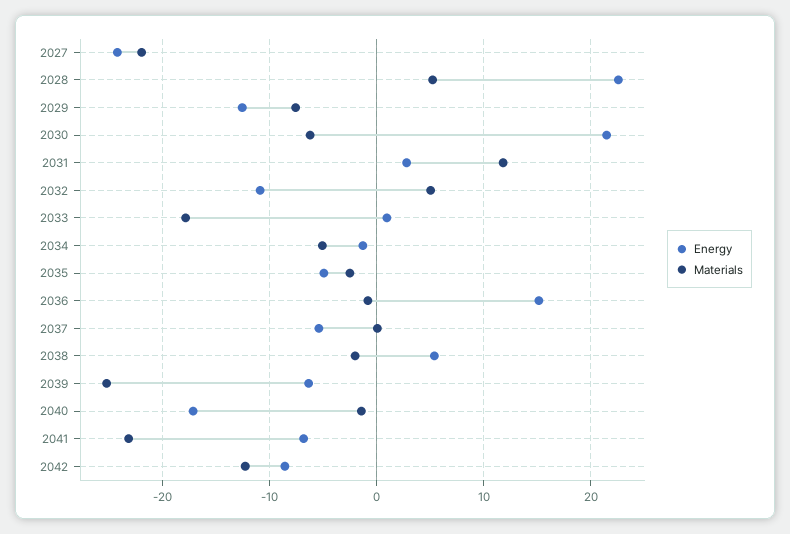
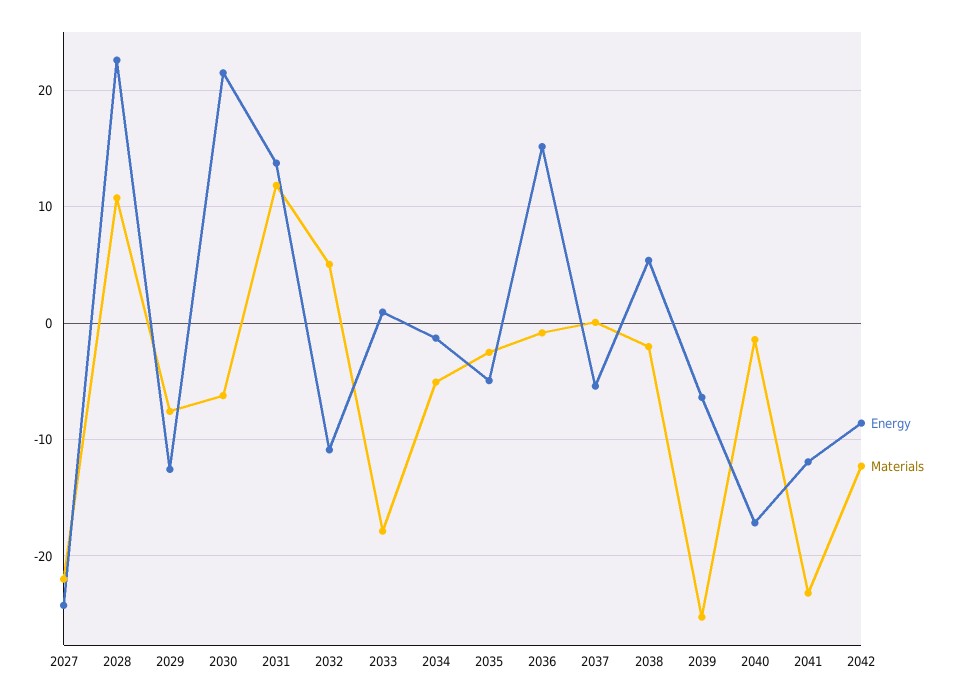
  {
    "Energy": {
      "2027": -24,
      "2028": 23,
      "2029": -13,
      "2030": 21,
-     "2031": 3,
+     "2031": 14,
      "2032": -11,
      "2033": 1,
      "2034": -1,
      "2035": -5,
      "2036": 15,
      "2037": -5,
      "2038": 5,
      "2039": -6,
      "2040": -17,
-     "2041": -7,
+     "2041": -12,
      "2042": -9
    },
    "Materials": {
      "2027": -22,
-     "2028": 5,
+     "2028": 11,
      "2029": -8,
      "2030": -6,
      "2031": 12,
      "2032": 5,
      "2033": -18,
      "2034": -5,
      "2035": -3,
      "2036": -1,
      "2037": 0,
      "2038": -2,
      "2039": -25,
      "2040": -1,
      "2041": -23,
      "2042": -12
    }
  }

